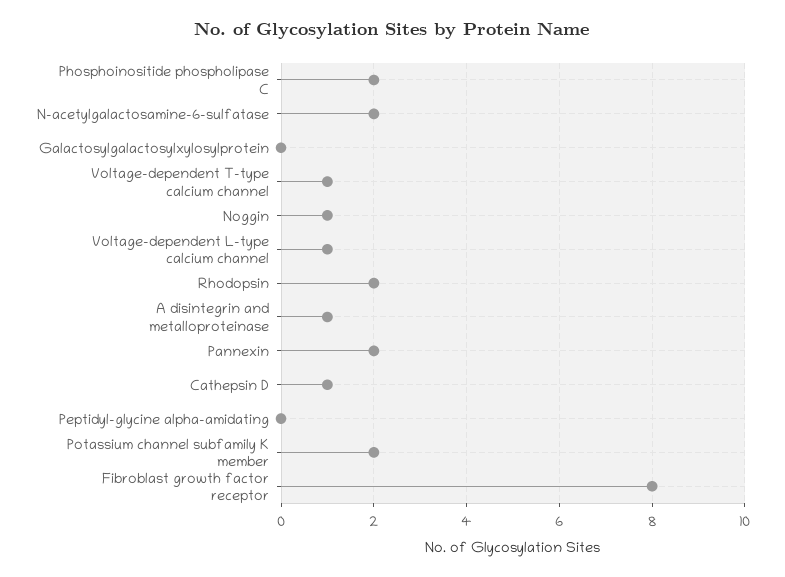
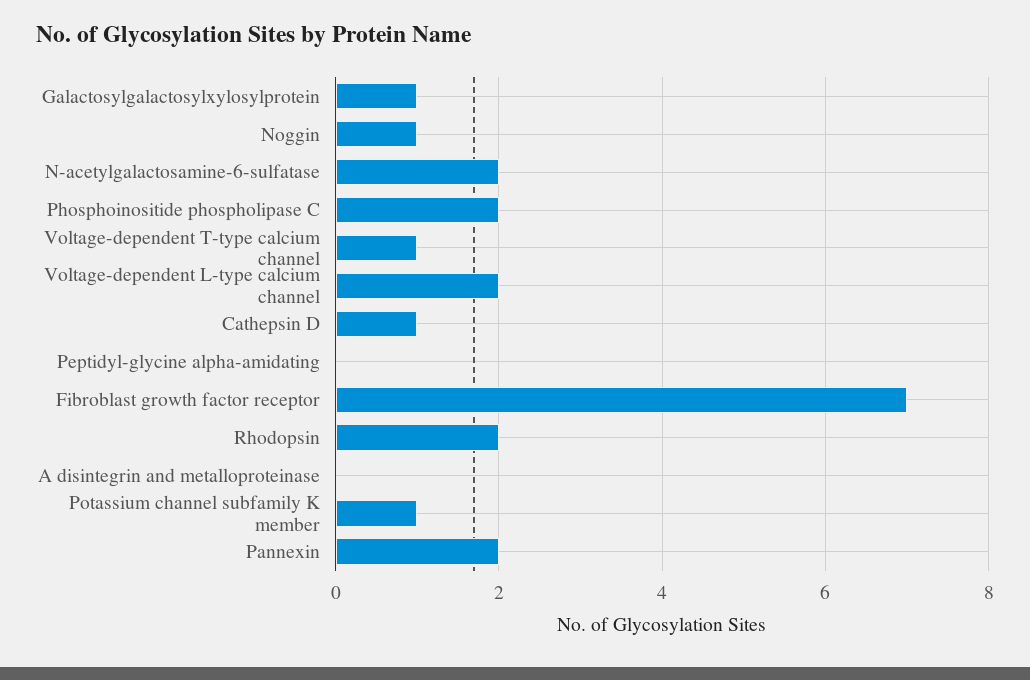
  {
    "Phosphoinositide phospholipase C": 2,
    "N-acetylgalactosamine-6-sulfatase": 2,
-   "Galactosylgalactosylxylosylprotein": 0,
+   "Galactosylgalactosylxylosylprotein": 1,
    "Voltage-dependent T-type calcium channel": 1,
    "Noggin": 1,
-   "Voltage-dependent L-type calcium channel": 1,
+   "Voltage-dependent L-type calcium channel": 2,
    "Rhodopsin": 2,
-   "A disintegrin and metalloproteinase": 1,
+   "A disintegrin and metalloproteinase": 0,
    "Pannexin": 2,
    "Cathepsin D": 1,
    "Peptidyl-glycine alpha-amidating": 0,
-   "Potassium channel subfamily K member": 2,
+   "Potassium channel subfamily K member": 1,
-   "Fibroblast growth factor receptor": 8
+   "Fibroblast growth factor receptor": 7
  }

